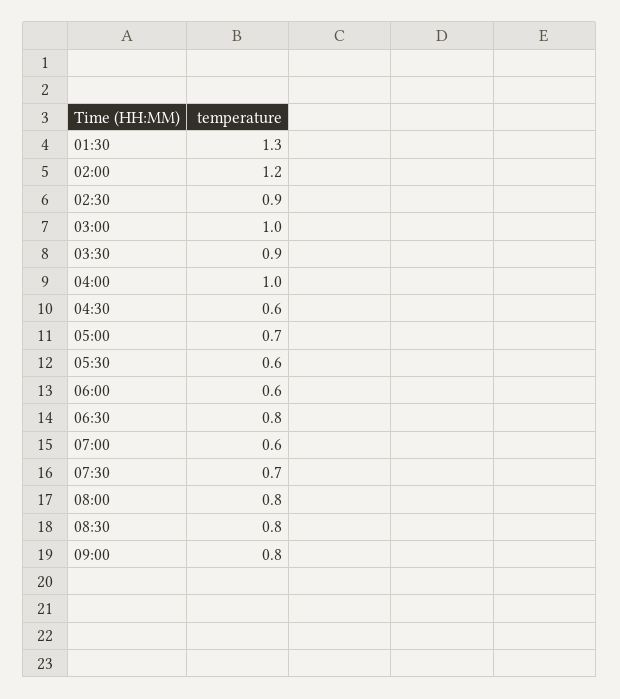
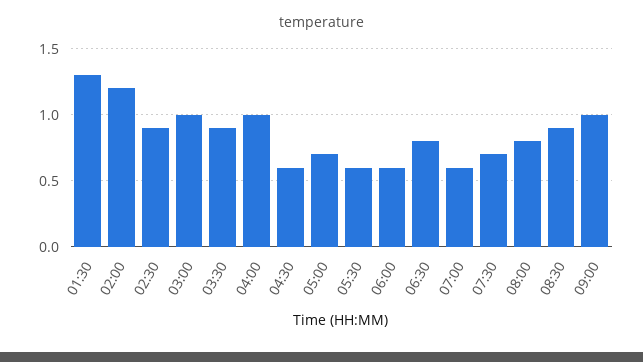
  {
    "01:30": 1.3,
    "02:00": 1.2,
    "02:30": 0.9,
    "03:00": 1,
    "03:30": 0.9,
    "04:00": 1,
    "04:30": 0.6,
    "05:00": 0.7,
    "05:30": 0.6,
    "06:00": 0.6,
    "06:30": 0.8,
    "07:00": 0.6,
    "07:30": 0.7,
    "08:00": 0.8,
-   "08:30": 0.8,
+   "08:30": 0.9,
-   "09:00": 0.8
+   "09:00": 1
  }

